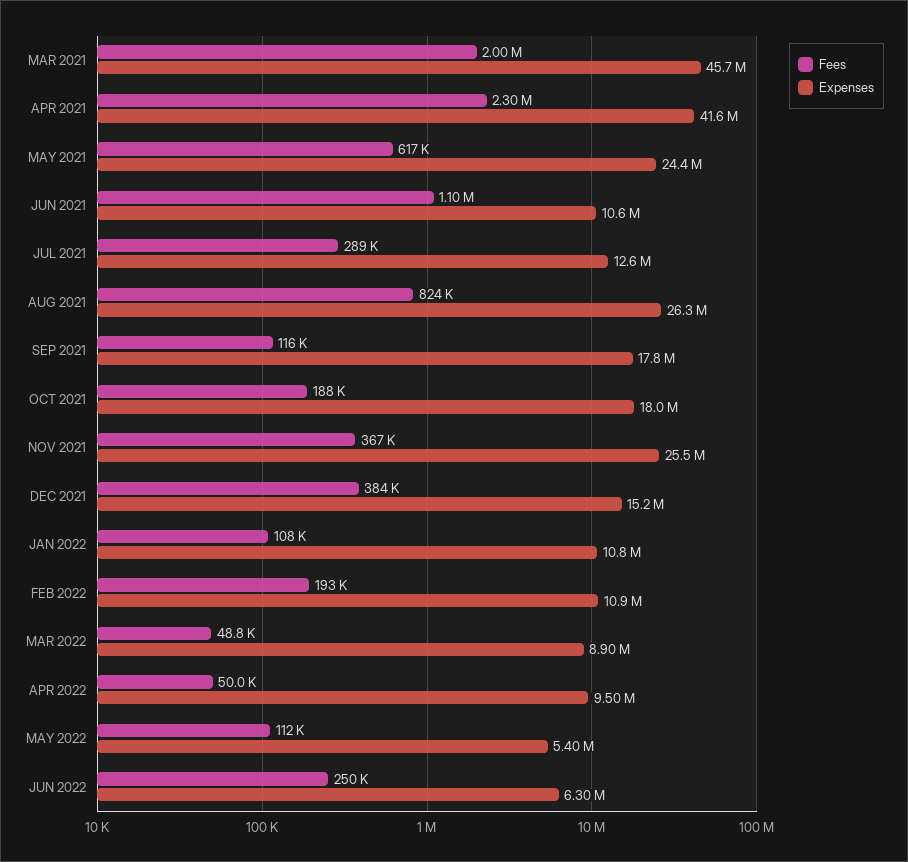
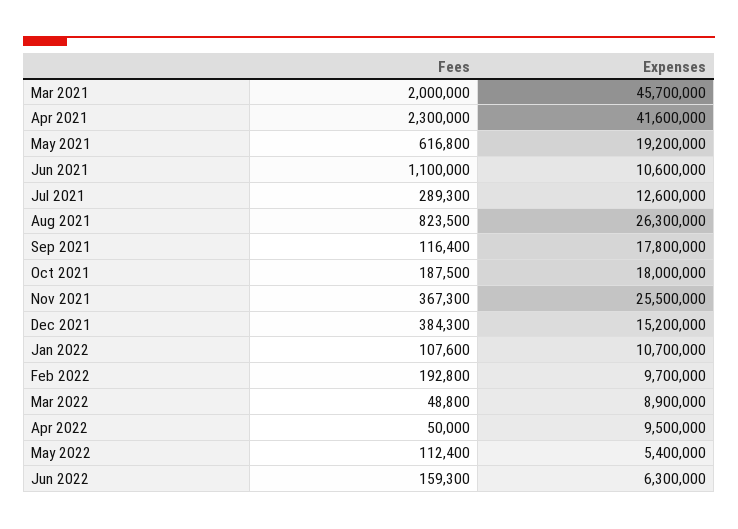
  {
    "Fees": {
      "MAR 2021": 2000000,
      "APR 2021": 2300000,
      "MAY 2021": 616800,
      "JUN 2021": 1100000,
      "JUL 2021": 289300,
      "AUG 2021": 823500,
      "SEP 2021": 116400,
      "OCT 2021": 187500,
      "NOV 2021": 367300,
      "DEC 2021": 384300,
      "JAN 2022": 107600,
      "FEB 2022": 192800,
      "MAR 2022": 48800,
      "APR 2022": 50000,
      "MAY 2022": 112400,
-     "JUN 2022": 250000
+     "JUN 2022": 159300
    },
    "Expenses": {
      "MAR 2021": 45700000,
      "APR 2021": 41600000,
-     "MAY 2021": 24400000,
+     "MAY 2021": 19200000,
      "JUN 2021": 10600000,
      "JUL 2021": 12600000,
      "AUG 2021": 26300000,
      "SEP 2021": 17800000,
      "OCT 2021": 18000000,
      "NOV 2021": 25500000,
      "DEC 2021": 15200000,
-     "JAN 2022": 10800000,
+     "JAN 2022": 10700000,
-     "FEB 2022": 10900000,
+     "FEB 2022": 9700000,
      "MAR 2022": 8900000,
      "APR 2022": 9500000,
      "MAY 2022": 5400000,
      "JUN 2022": 6300000
    }
  }

